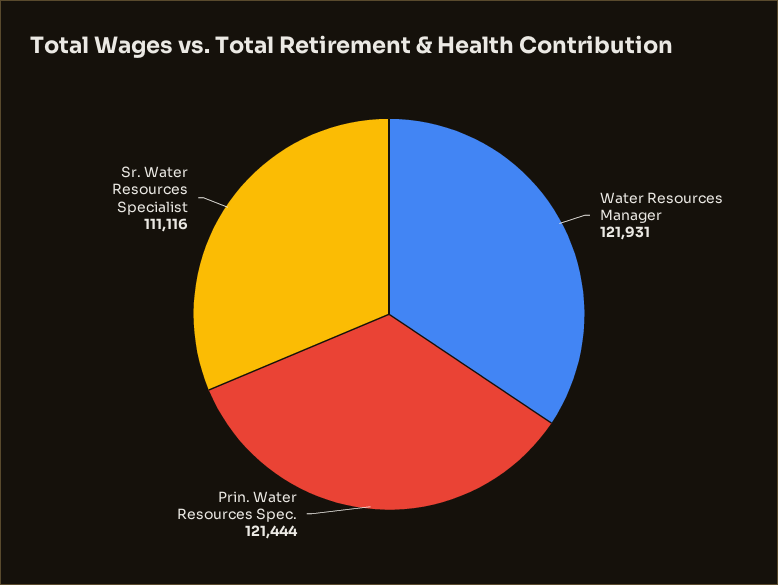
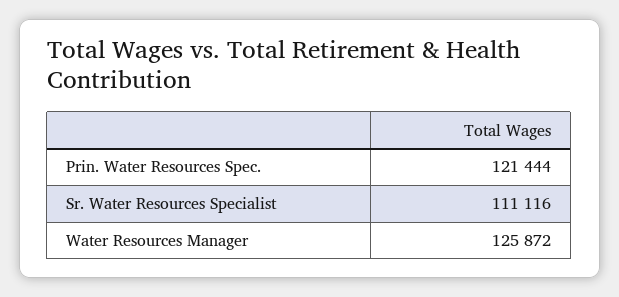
  {
-   "Water Resources Manager": 121931,
+   "Water Resources Manager": 125872,
    "Prin. Water Resources Spec.": 121444,
    "Sr. Water Resources Specialist": 111116
  }

